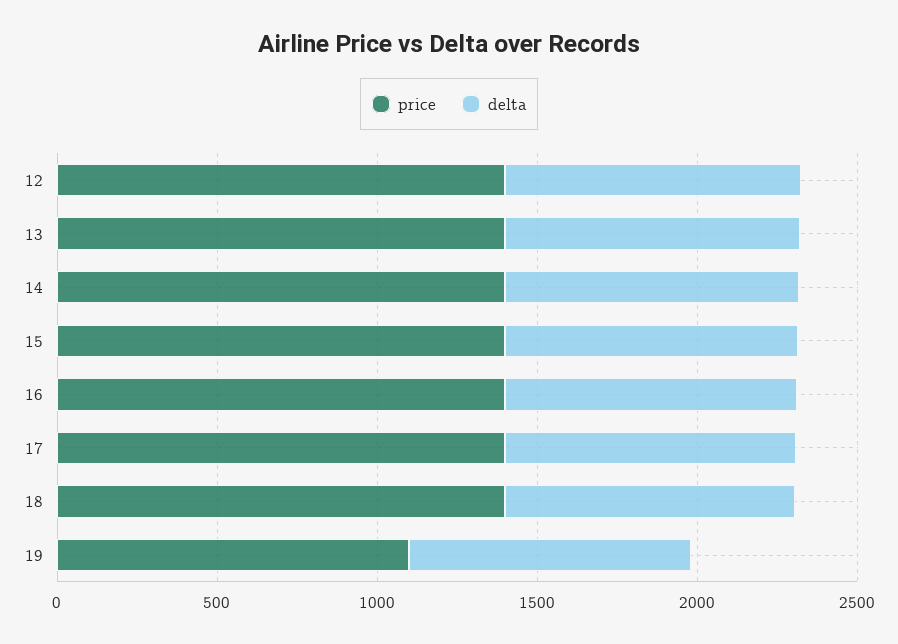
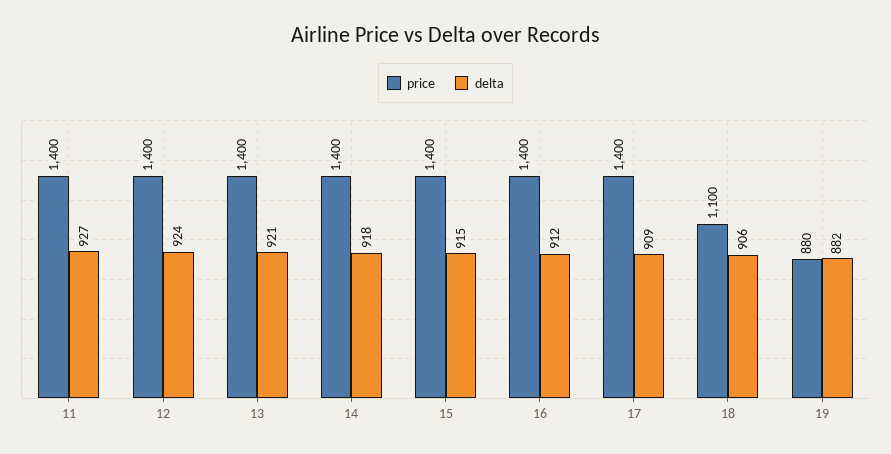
  {
    "price": {
      "12": 1400,
      "13": 1400,
      "14": 1400,
      "15": 1400,
      "16": 1400,
      "17": 1400,
-     "18": 1400,
+     "18": 1100,
-     "19": 1100
+     "19": 880,
+     "11": 1400
    },
    "delta": {
      "12": 924,
      "13": 921,
      "14": 918,
      "15": 915,
      "16": 912,
      "17": 909,
      "18": 906,
-     "19": 882
+     "19": 882,
+     "11": 927
    }
  }

